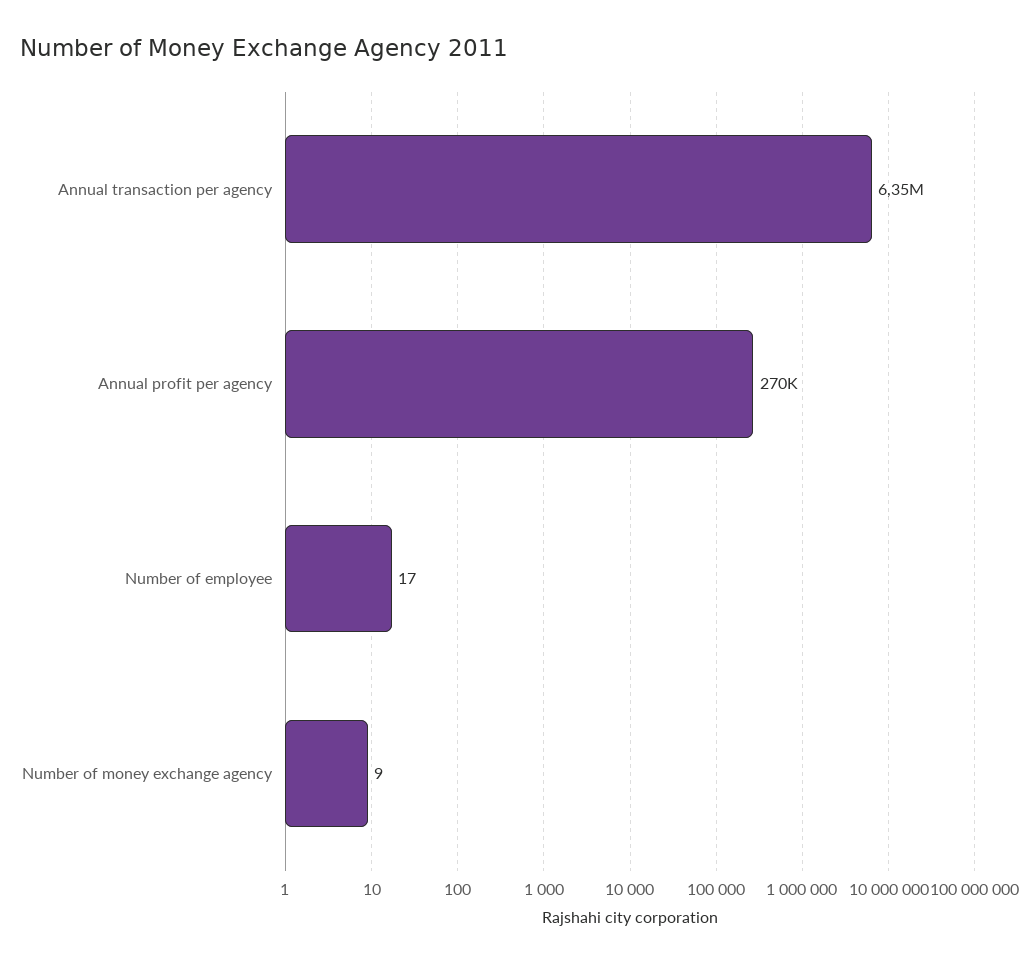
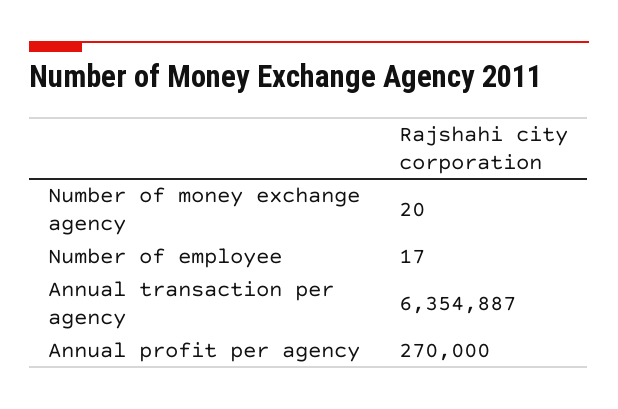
  {
    "Annual transaction per agency": 6354887,
    "Annual profit per agency": 270000,
    "Number of employee": 17,
-   "Number of money exchange agency": 9
+   "Number of money exchange agency": 20
  }

